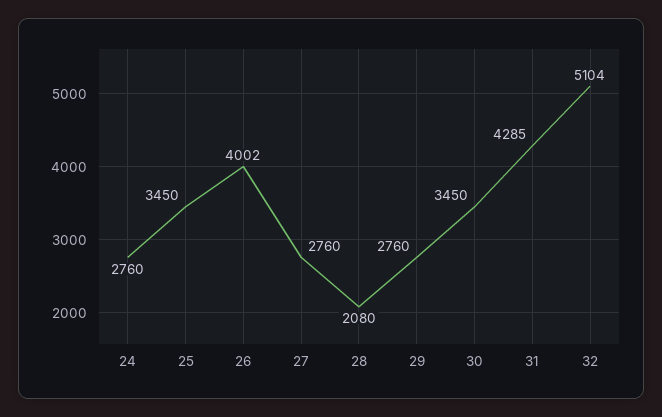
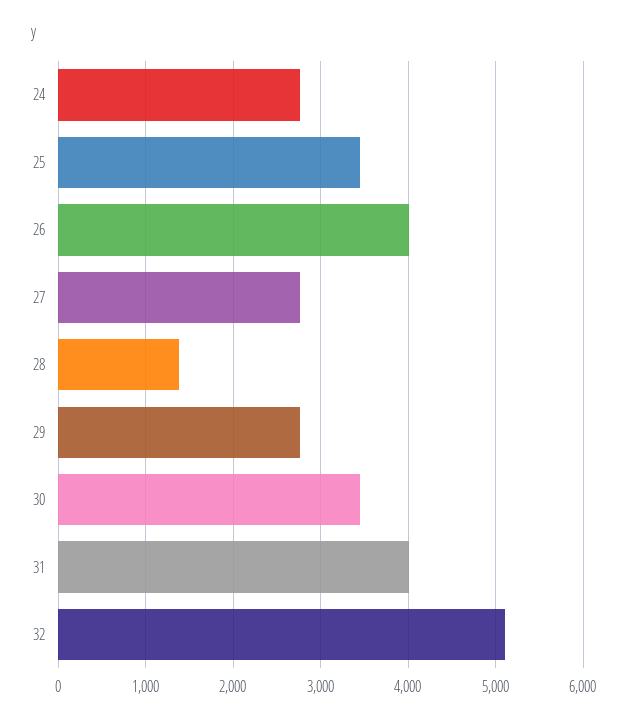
  {
    "24": 2760,
    "25": 3450,
    "26": 4002,
    "27": 2760,
-   "28": 2080,
+   "28": 1400,
    "29": 2760,
    "30": 3450,
-   "31": 4285,
+   "31": 4000,
    "32": 5104
  }

